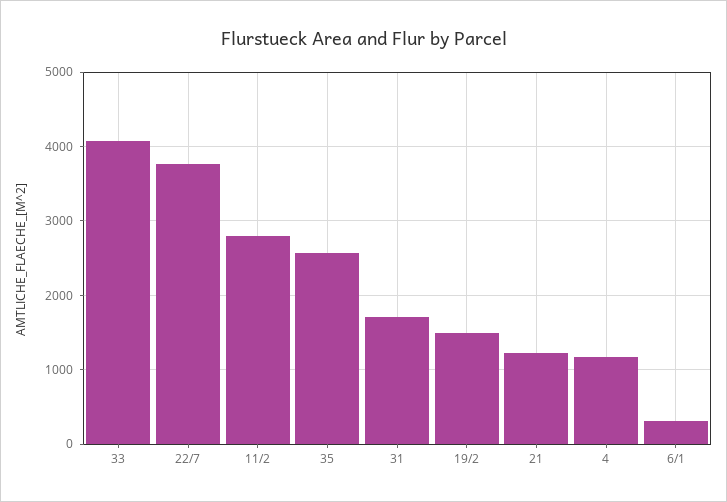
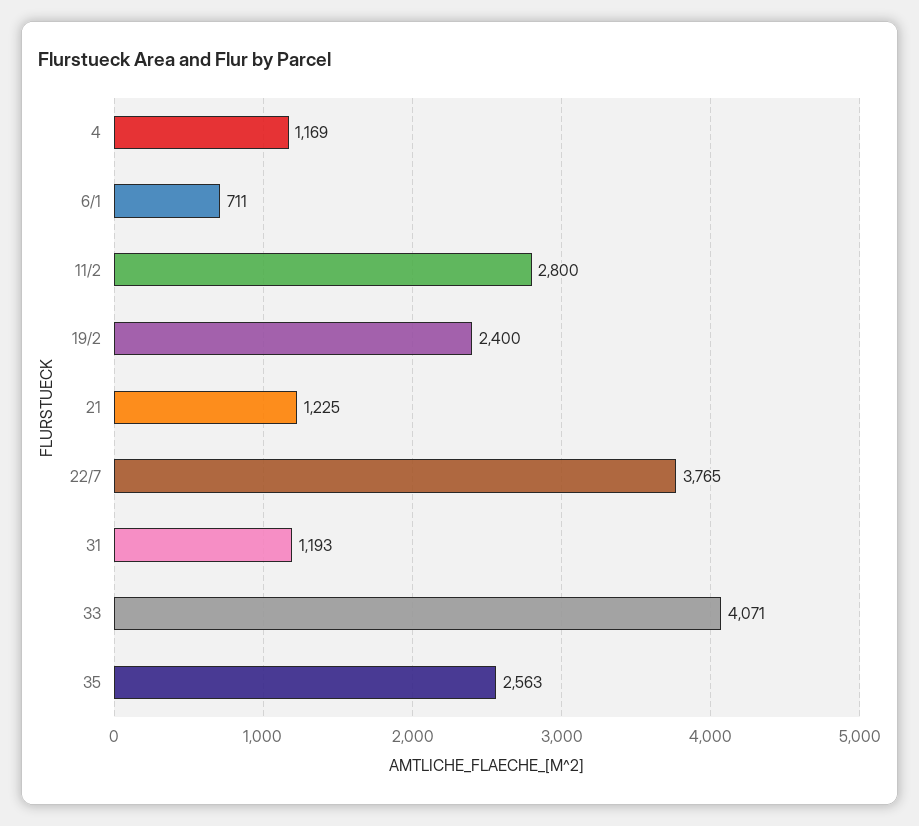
  {
    "33": 4071,
    "22/7": 3765,
    "11/2": 2800,
    "35": 2563,
-   "31": 1700,
+   "31": 1193,
-   "19/2": 1500,
+   "19/2": 2400,
    "21": 1225,
    "4": 1169,
-   "6/1": 300
+   "6/1": 711
  }

